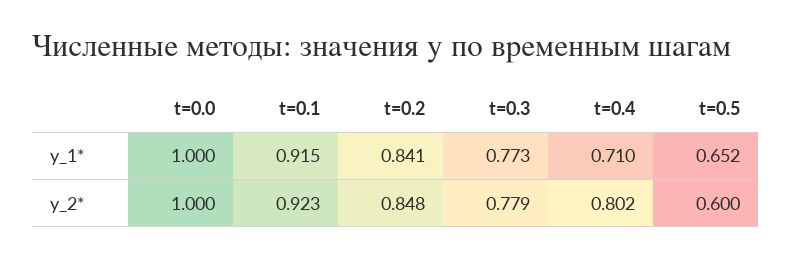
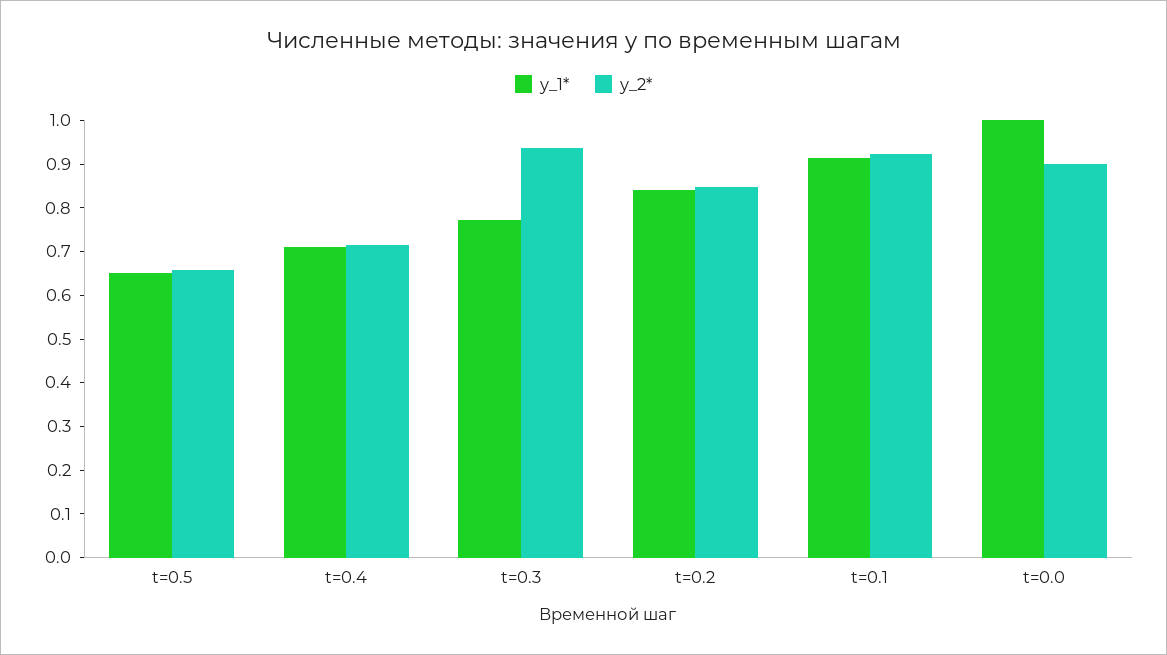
  {
    "y_1*": {
      "t=0.0": 1,
      "t=0.1": 0.915,
      "t=0.2": 0.841,
      "t=0.3": 0.773,
      "t=0.4": 0.71,
      "t=0.5": 0.652
    },
    "y_2*": {
-     "t=0.0": 1,
+     "t=0.0": 0.9,
      "t=0.1": 0.923,
      "t=0.2": 0.848,
-     "t=0.3": 0.779,
+     "t=0.3": 0.94,
-     "t=0.4": 0.802,
+     "t=0.4": 0.72,
-     "t=0.5": 0.6
+     "t=0.5": 0.66
    }
  }

